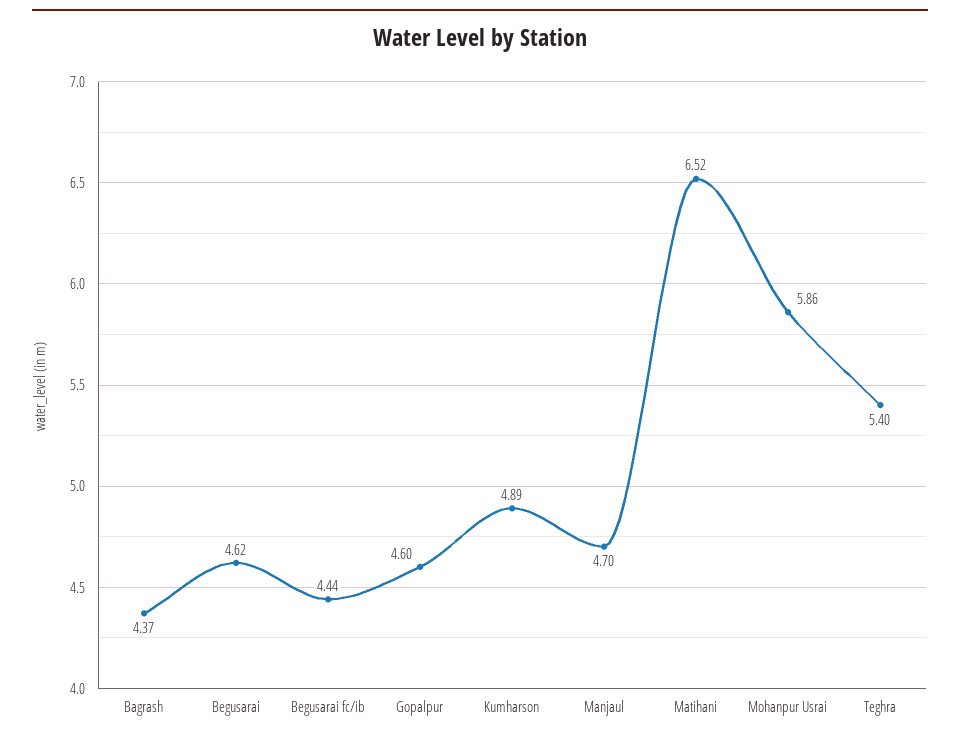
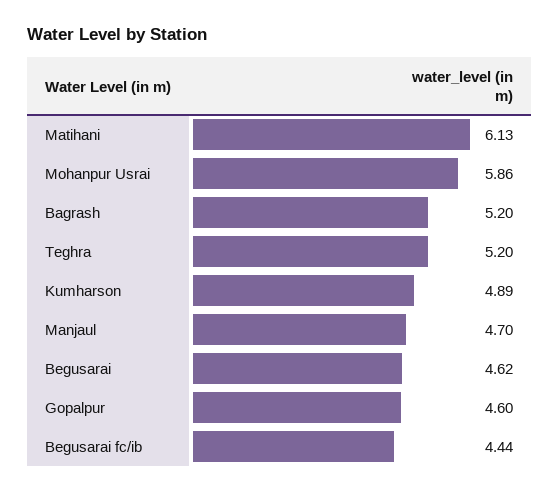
  {
-   "Bagrash": 4.37,
+   "Bagrash": 5.2,
    "Begusarai": 4.62,
    "Begusarai fc/ib": 4.44,
    "Gopalpur": 4.6,
    "Kumharson": 4.89,
    "Manjaul": 4.7,
-   "Matihani": 6.52,
+   "Matihani": 6.13,
    "Mohanpur Usrai": 5.86,
-   "Teghra": 5.4
+   "Teghra": 5.2
  }

